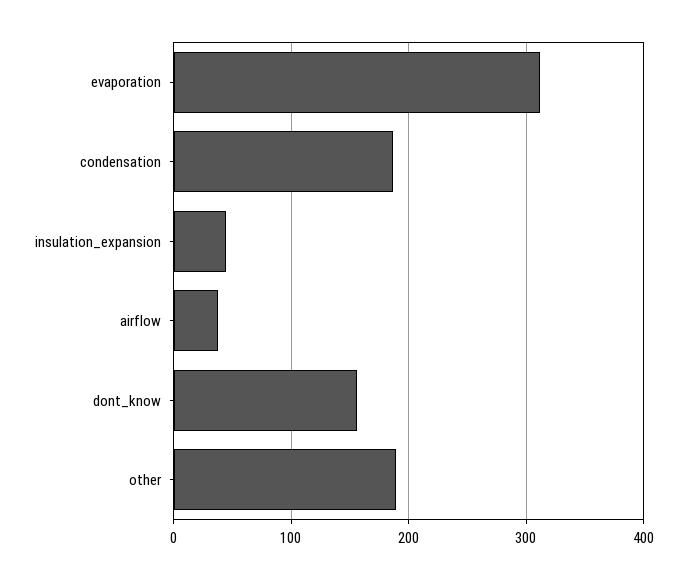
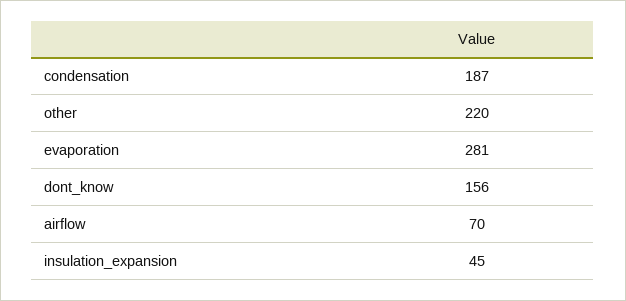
  {
-   "evaporation": 310,
+   "evaporation": 281,
    "condensation": 187,
    "insulation_expansion": 45,
-   "airflow": 40,
+   "airflow": 70,
    "dont_know": 156,
-   "other": 190
+   "other": 220
  }

